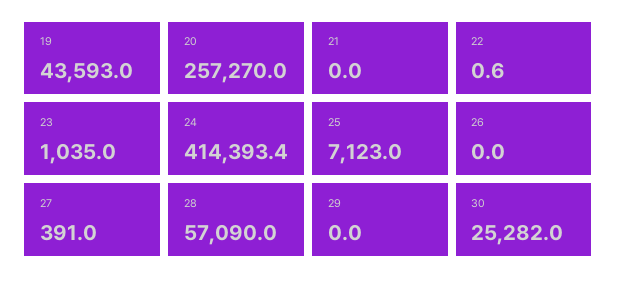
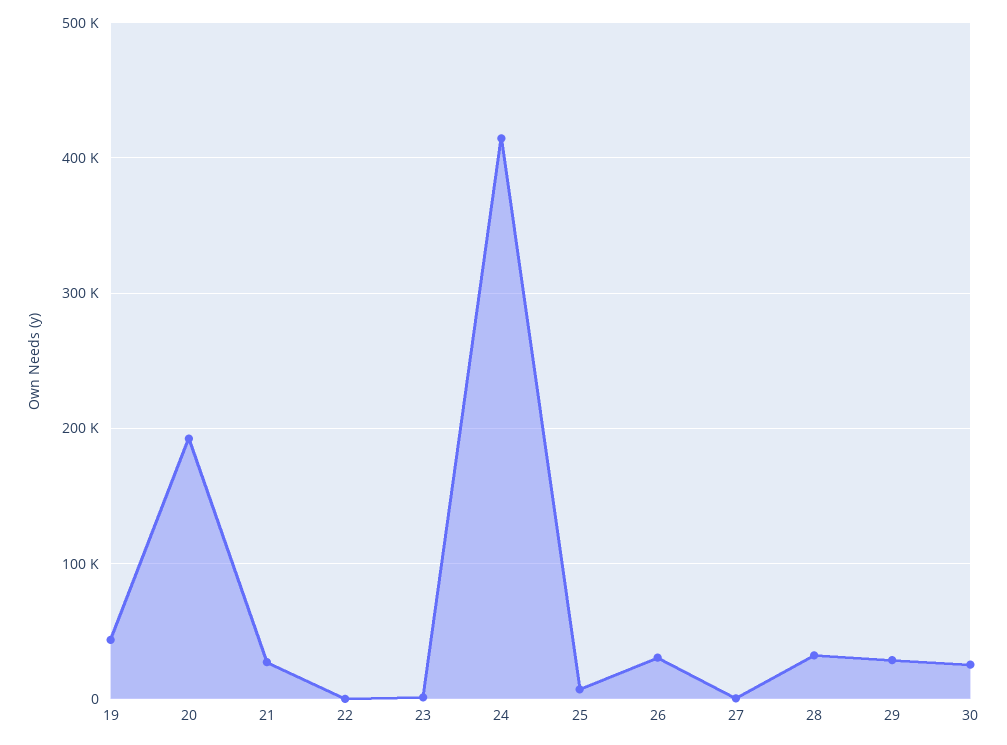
  {
    "19": 43593,
-   "20": 257270,
+   "20": 190000,
-   "21": 0,
+   "21": 30000,
    "22": 0.6,
    "23": 1035,
    "24": 414393.4,
    "25": 7123,
-   "26": 0,
+   "26": 30000,
    "27": 391,
-   "28": 57090,
+   "28": 30000,
-   "29": 0,
+   "29": 30000,
    "30": 25282
  }

